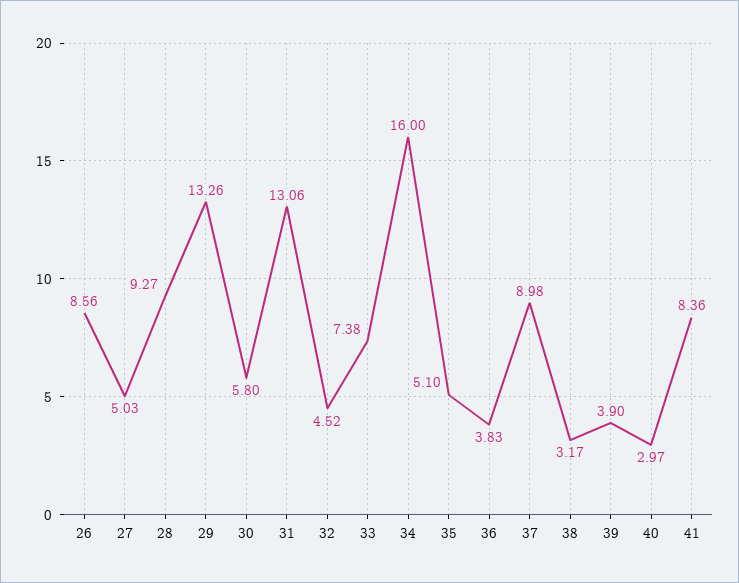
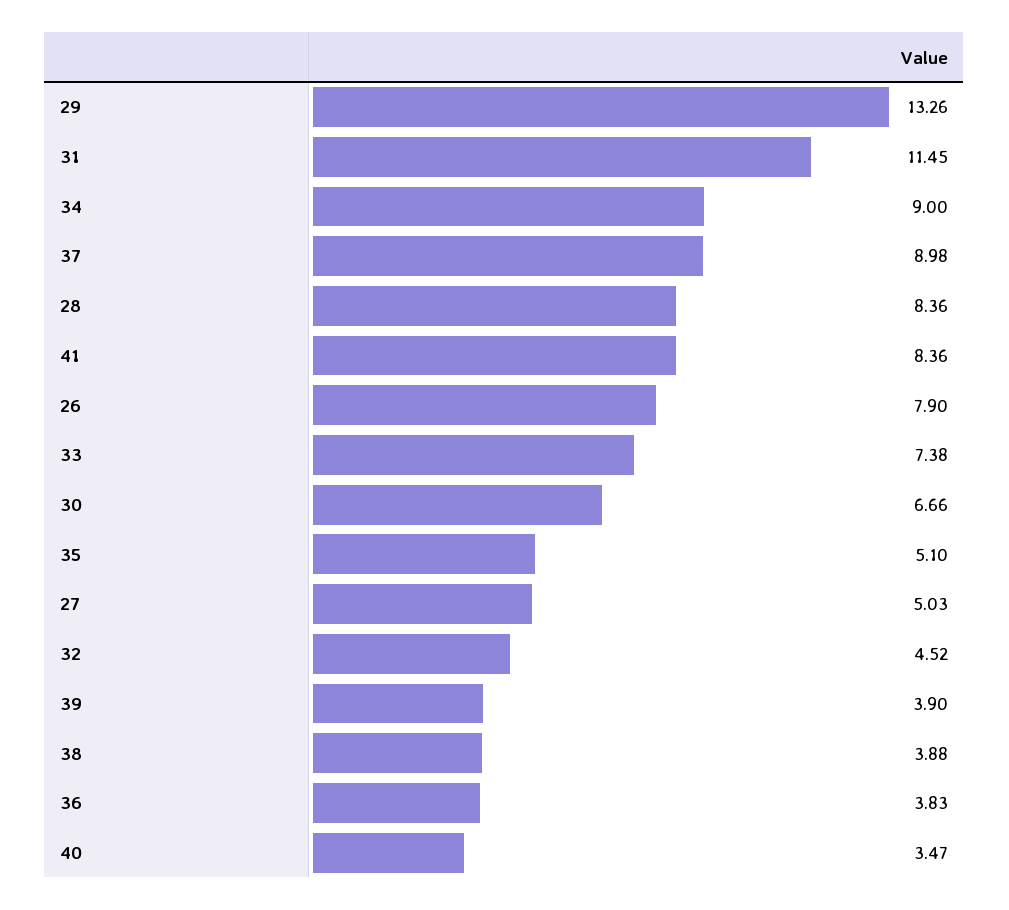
  {
-   "26": 8.56,
+   "26": 7.9,
    "27": 5.03,
-   "28": 9.27,
+   "28": 8.36,
    "29": 13.26,
-   "30": 5.8,
+   "30": 6.66,
-   "31": 13.06,
+   "31": 11.45,
    "32": 4.52,
    "33": 7.38,
-   "34": 16,
+   "34": 9,
    "35": 5.1,
    "36": 3.83,
    "37": 8.98,
-   "38": 3.17,
+   "38": 3.88,
    "39": 3.9,
-   "40": 2.97,
+   "40": 3.47,
    "41": 8.36
  }

